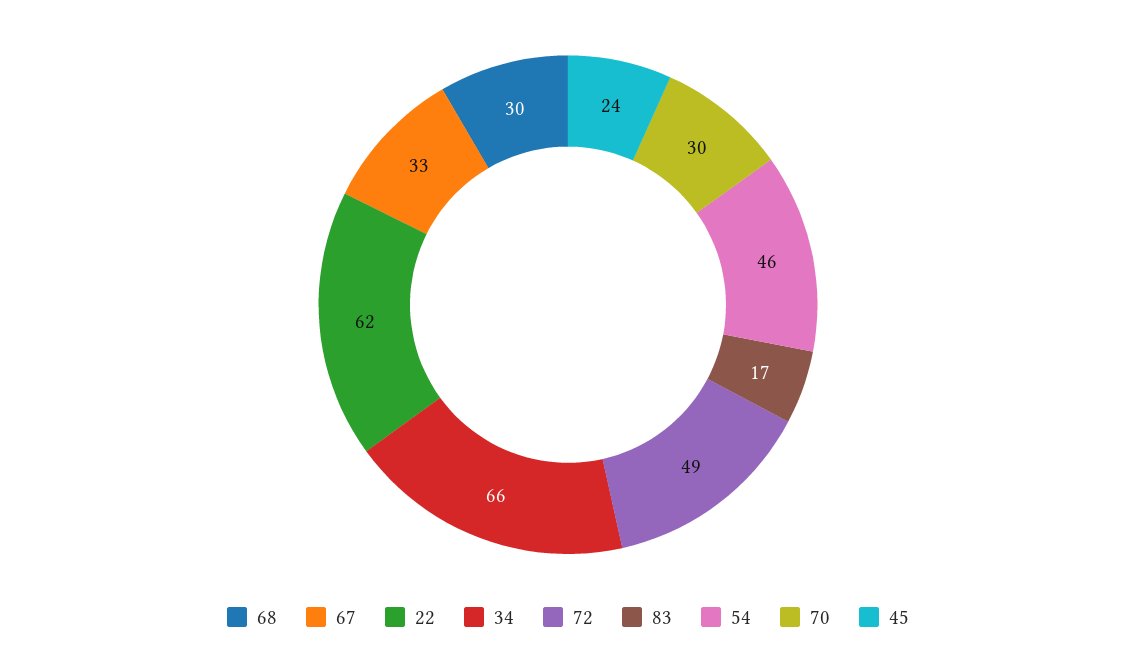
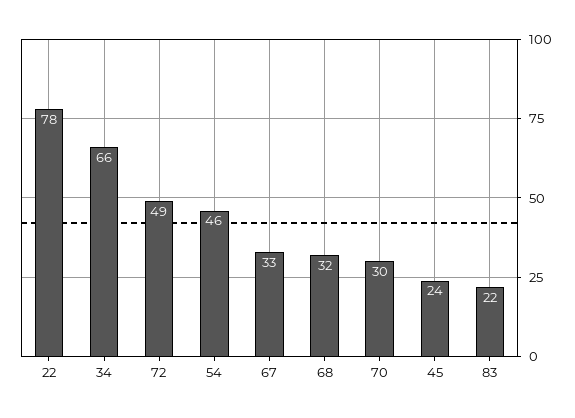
  {
-   "68": 30,
+   "68": 32,
    "67": 33,
-   "22": 62,
+   "22": 78,
    "34": 66,
    "72": 49,
-   "83": 17,
+   "83": 22,
    "54": 46,
    "70": 30,
    "45": 24
  }

